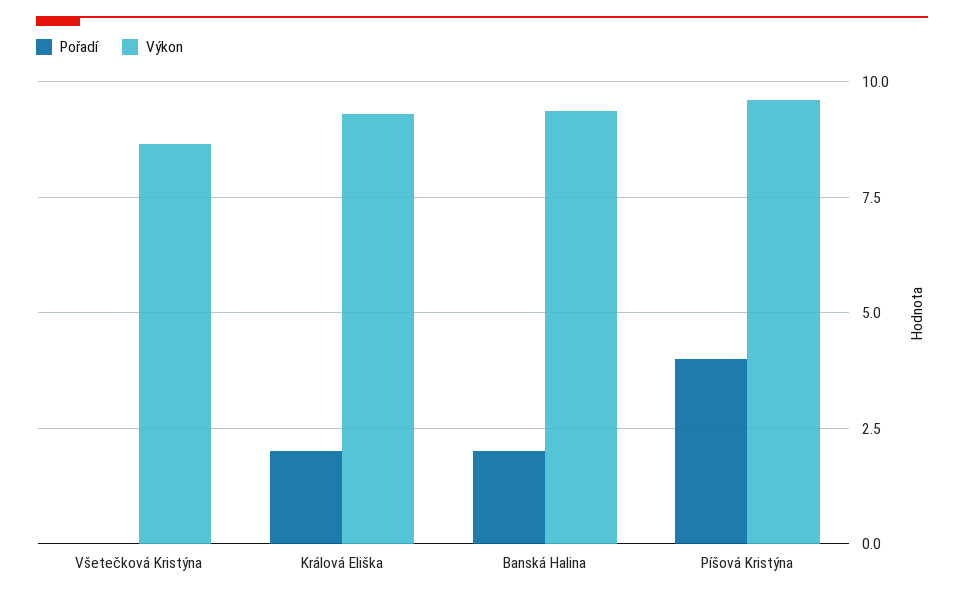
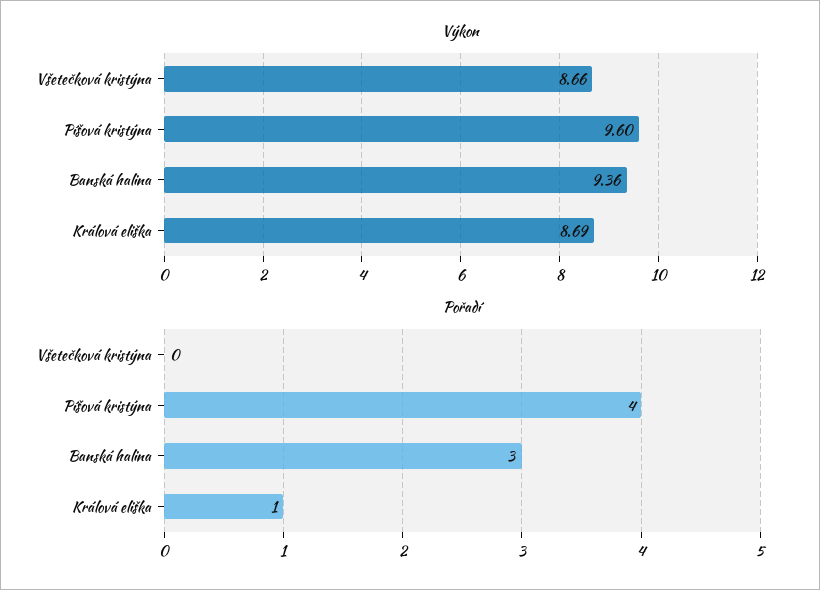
  {
    "Pořadí": {
      "Všetečková Kristýna": 0,
-     "Králová Eliška": 2,
+     "Králová Eliška": 1,
-     "Banská Halina": 2,
+     "Banská Halina": 3,
      "Píšová Kristýna": 4
    },
    "Výkon": {
      "Všetečková Kristýna": 8.66,
-     "Králová Eliška": 9.25,
+     "Králová Eliška": 8.69,
      "Banská Halina": 9.36,
      "Píšová Kristýna": 9.6
    }
  }

